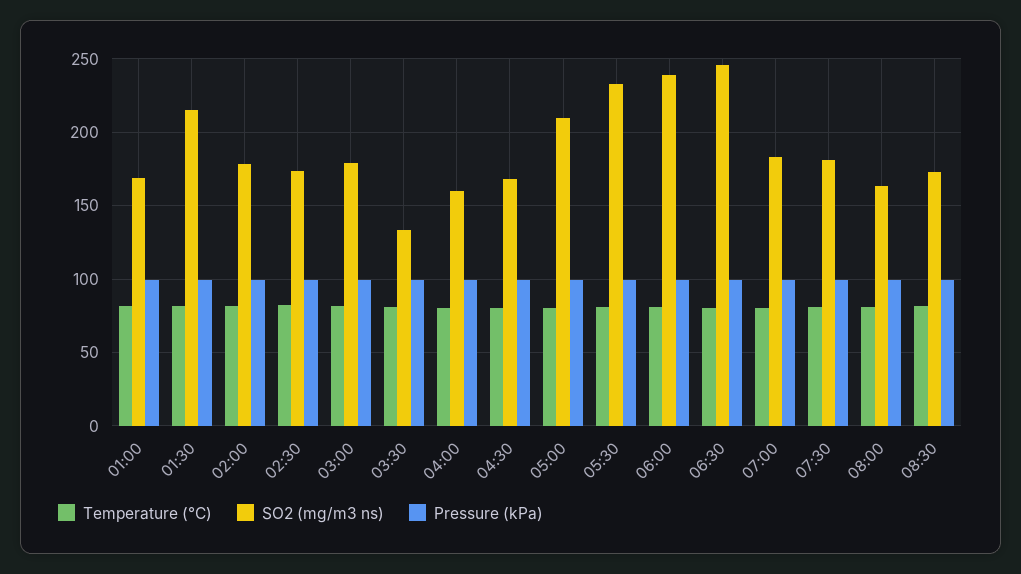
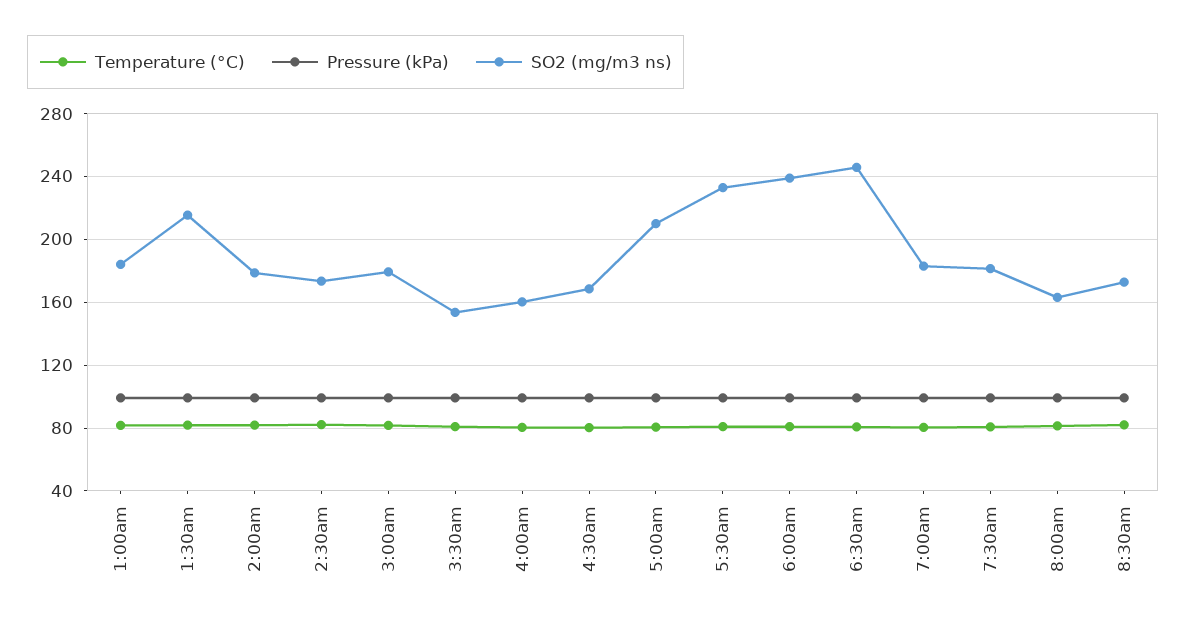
  {
    "Temperature (°C)": {
      "01:00": 80,
      "01:30": 80,
      "02:00": 80,
      "02:30": 80,
      "03:00": 80,
      "03:30": 80,
      "04:00": 80,
      "04:30": 80,
      "05:00": 80,
      "05:30": 80,
      "06:00": 80,
      "06:30": 80,
      "07:00": 80,
      "07:30": 80,
      "08:00": 80,
      "08:30": 80
    },
    "SO2 (mg/m3 ns)": {
-     "01:00": 170,
+     "01:00": 185,
      "01:30": 215,
      "02:00": 180,
      "02:30": 175,
      "03:00": 180,
-     "03:30": 135,
+     "03:30": 155,
      "04:00": 160,
      "04:30": 170,
      "05:00": 210,
      "05:30": 235,
      "06:00": 240,
      "06:30": 245,
      "07:00": 185,
      "07:30": 180,
      "08:00": 165,
      "08:30": 175
    },
    "Pressure (kPa)": {
      "01:00": 100,
      "01:30": 100,
      "02:00": 100,
      "02:30": 100,
      "03:00": 100,
      "03:30": 100,
      "04:00": 100,
      "04:30": 100,
      "05:00": 100,
      "05:30": 100,
      "06:00": 100,
      "06:30": 100,
      "07:00": 100,
      "07:30": 100,
      "08:00": 100,
      "08:30": 100
    }
  }

